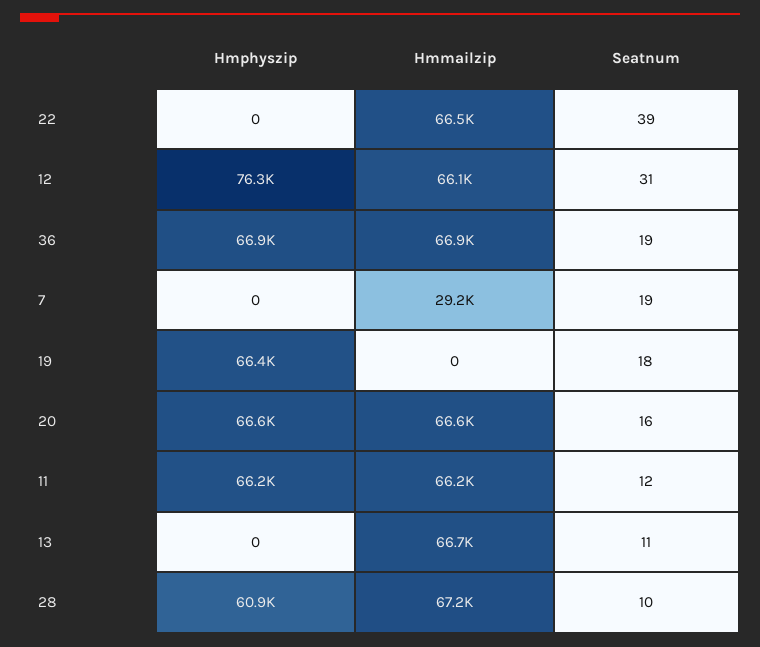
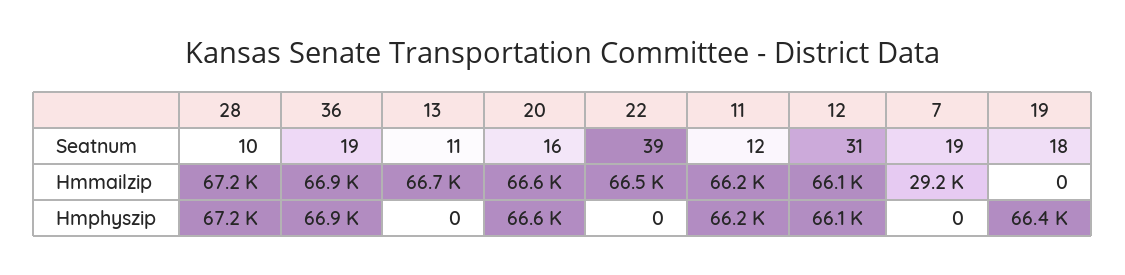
  {
    "Hmphyszip": {
      "22": 0,
-     "12": 76300,
+     "12": 66100,
      "36": 66900,
      "7": 0,
      "19": 66400,
      "20": 66600,
      "11": 66200,
      "13": 0,
-     "28": 60900
+     "28": 67200
    },
    "Hmmailzip": {
      "22": 66500,
      "12": 66100,
      "36": 66900,
      "7": 29200,
      "19": 0,
      "20": 66600,
      "11": 66200,
      "13": 66700,
      "28": 67200
    },
    "Seatnum": {
      "22": 39,
      "12": 31,
      "36": 19,
      "7": 19,
      "19": 18,
      "20": 16,
      "11": 12,
      "13": 11,
      "28": 10
    }
  }

